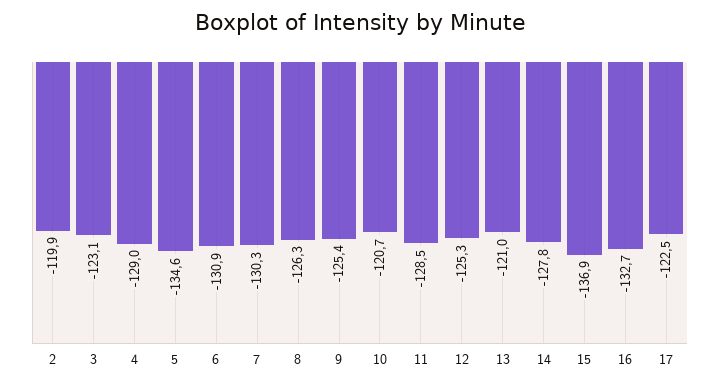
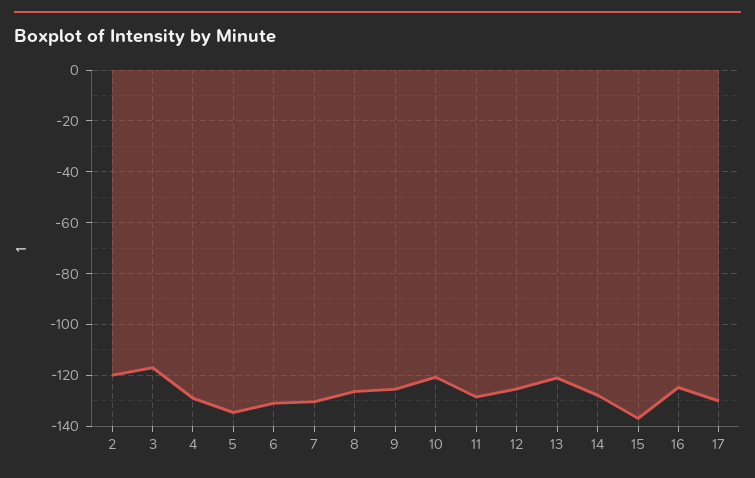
  {
    "2": -119.9,
-   "3": -123.1,
+   "3": -117.5,
    "4": -129,
    "5": -134.6,
    "6": -130.9,
    "7": -130.3,
    "8": -126.3,
    "9": -125.4,
    "10": -120.7,
    "11": -128.5,
    "12": -125.3,
    "13": -121,
    "14": -127.8,
    "15": -136.9,
-   "16": -132.7,
+   "16": -125,
-   "17": -122.5
+   "17": -130
  }

